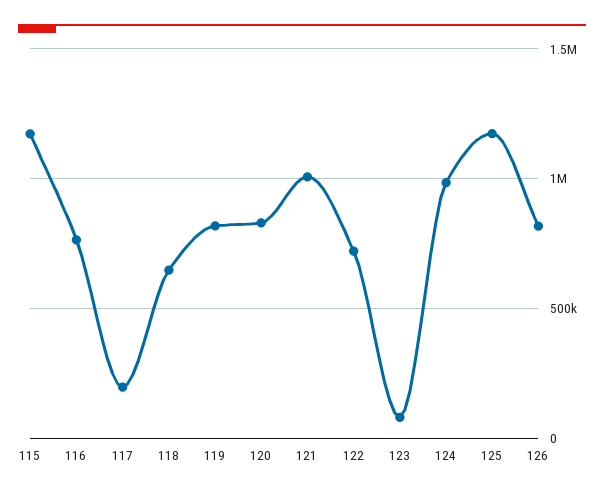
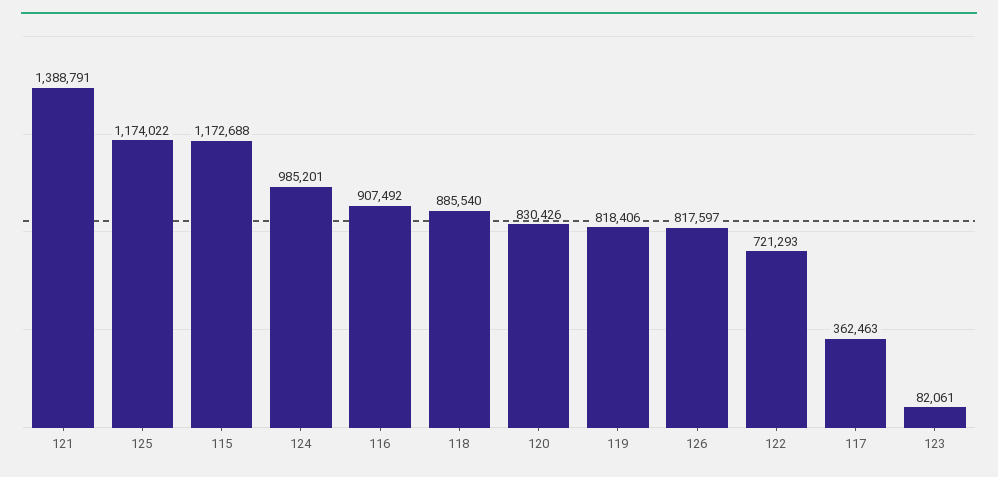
  {
    "115": 1172688,
-   "116": 750000,
+   "116": 907492,
-   "117": 200000,
+   "117": 362463,
-   "118": 650000,
+   "118": 885540,
    "119": 818406,
    "120": 830426,
-   "121": 1000000,
+   "121": 1388791,
    "122": 721293,
    "123": 82061,
    "124": 985201,
    "125": 1174022,
    "126": 817597
  }

